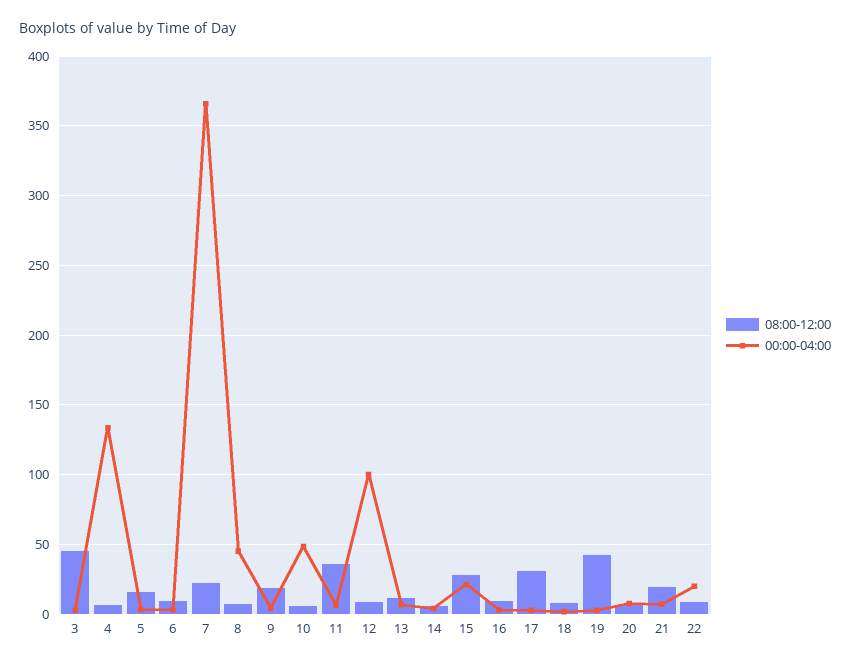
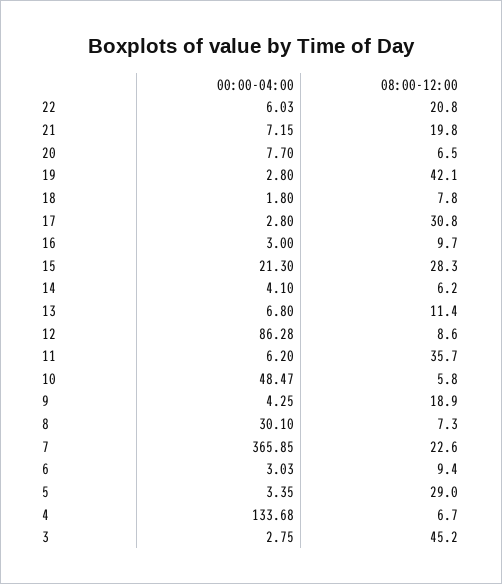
  {
    "08:00-12:00": {
      "3": 45.2,
      "4": 6.7,
-     "5": 15,
+     "5": 29,
      "6": 9.4,
      "7": 22.6,
      "8": 7.3,
      "9": 18.9,
      "10": 5.8,
      "11": 35.7,
      "12": 8.6,
      "13": 11.4,
      "14": 6.2,
      "15": 28.3,
      "16": 9.7,
      "17": 30.8,
      "18": 7.8,
      "19": 42.1,
      "20": 6.5,
      "21": 19.8,
-     "22": 10
+     "22": 20.8
    },
    "00:00-04:00": {
      "3": 2.75,
      "4": 133.68,
      "5": 3.35,
      "6": 3.03,
      "7": 365.85,
-     "8": 45,
+     "8": 30.1,
      "9": 4.25,
      "10": 48.47,
      "11": 6.2,
-     "12": 100,
+     "12": 86.28,
      "13": 6.8,
      "14": 4.1,
      "15": 21.3,
      "16": 3,
      "17": 2.8,
      "18": 1.8,
      "19": 2.8,
      "20": 7.7,
      "21": 7.15,
-     "22": 20
+     "22": 6.03
    }
  }

